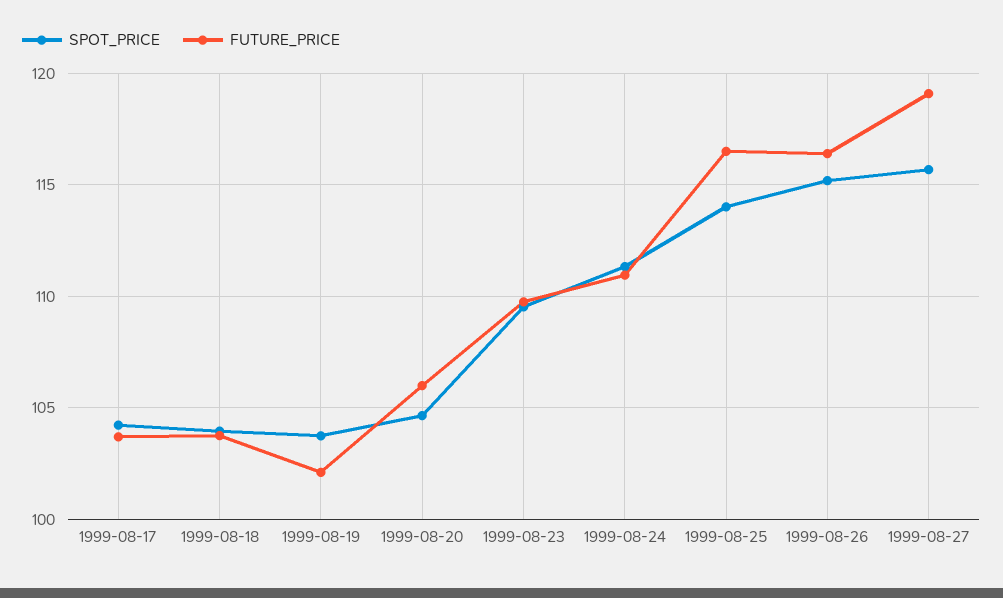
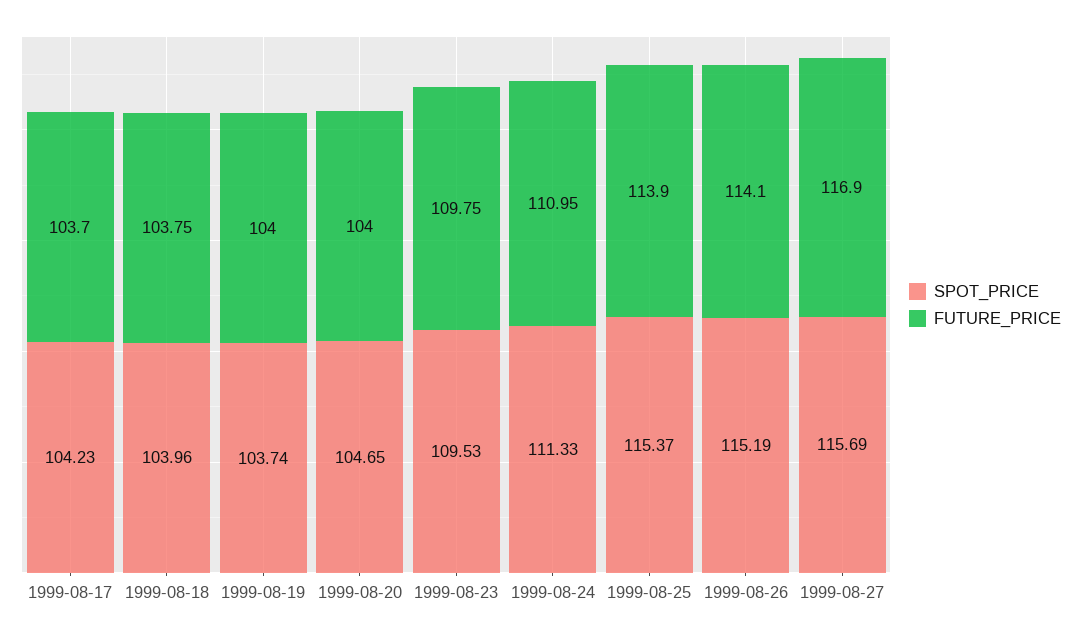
  {
    "SPOT_PRICE": {
      "1999-08-17": 104.23,
      "1999-08-18": 103.96,
      "1999-08-19": 103.74,
      "1999-08-20": 104.65,
      "1999-08-23": 109.53,
      "1999-08-24": 111.33,
-     "1999-08-25": 114,
+     "1999-08-25": 115.37,
      "1999-08-26": 115.19,
      "1999-08-27": 115.69
    },
    "FUTURE_PRICE": {
      "1999-08-17": 103.7,
      "1999-08-18": 103.75,
-     "1999-08-19": 102,
+     "1999-08-19": 104,
-     "1999-08-20": 106,
+     "1999-08-20": 104,
      "1999-08-23": 109.75,
      "1999-08-24": 110.95,
-     "1999-08-25": 116.5,
+     "1999-08-25": 113.9,
-     "1999-08-26": 116.5,
+     "1999-08-26": 114.1,
-     "1999-08-27": 119
+     "1999-08-27": 116.9
    }
  }

